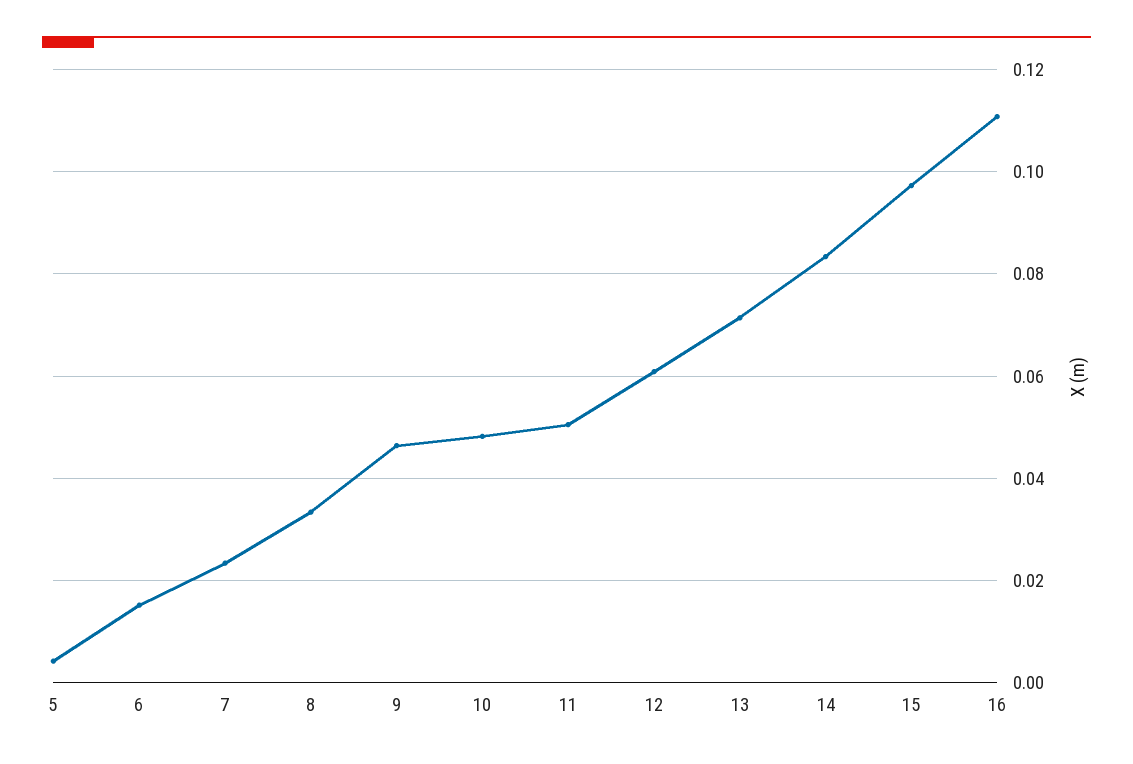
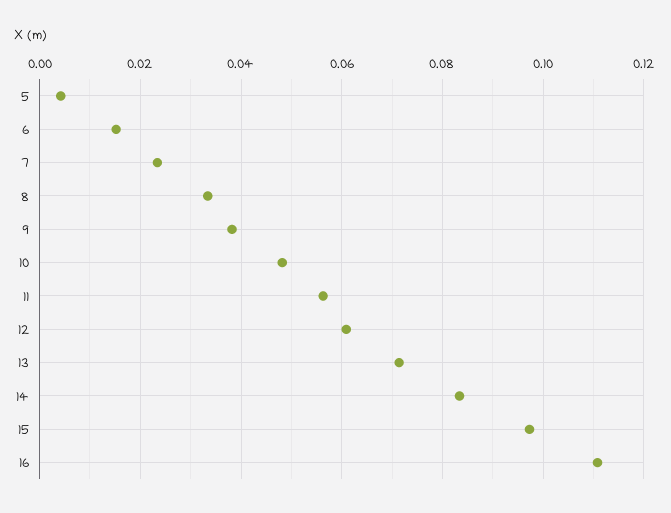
  {
    "5": 0.004,
    "6": 0.016,
    "7": 0.024,
    "8": 0.034,
-   "9": 0.046,
+   "9": 0.038,
    "10": 0.048,
-   "11": 0.05,
+   "11": 0.056,
    "12": 0.06,
    "13": 0.072,
    "14": 0.084,
    "15": 0.098,
    "16": 0.11
  }

